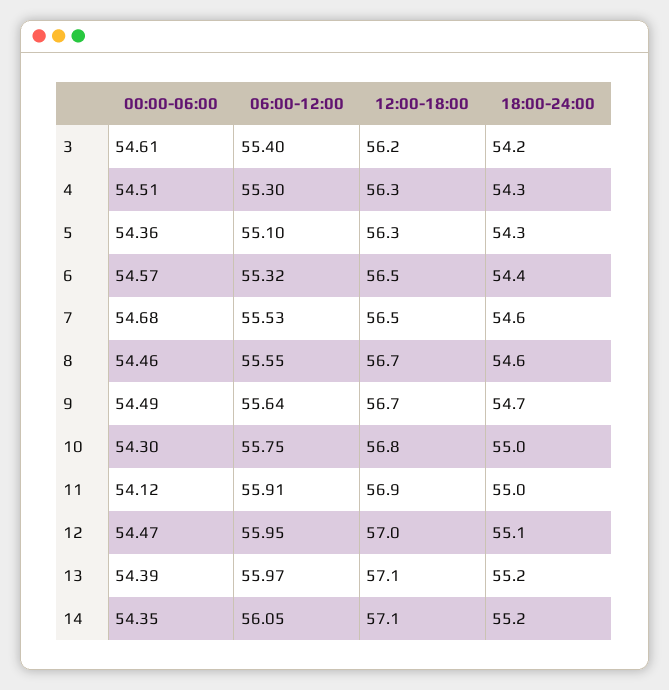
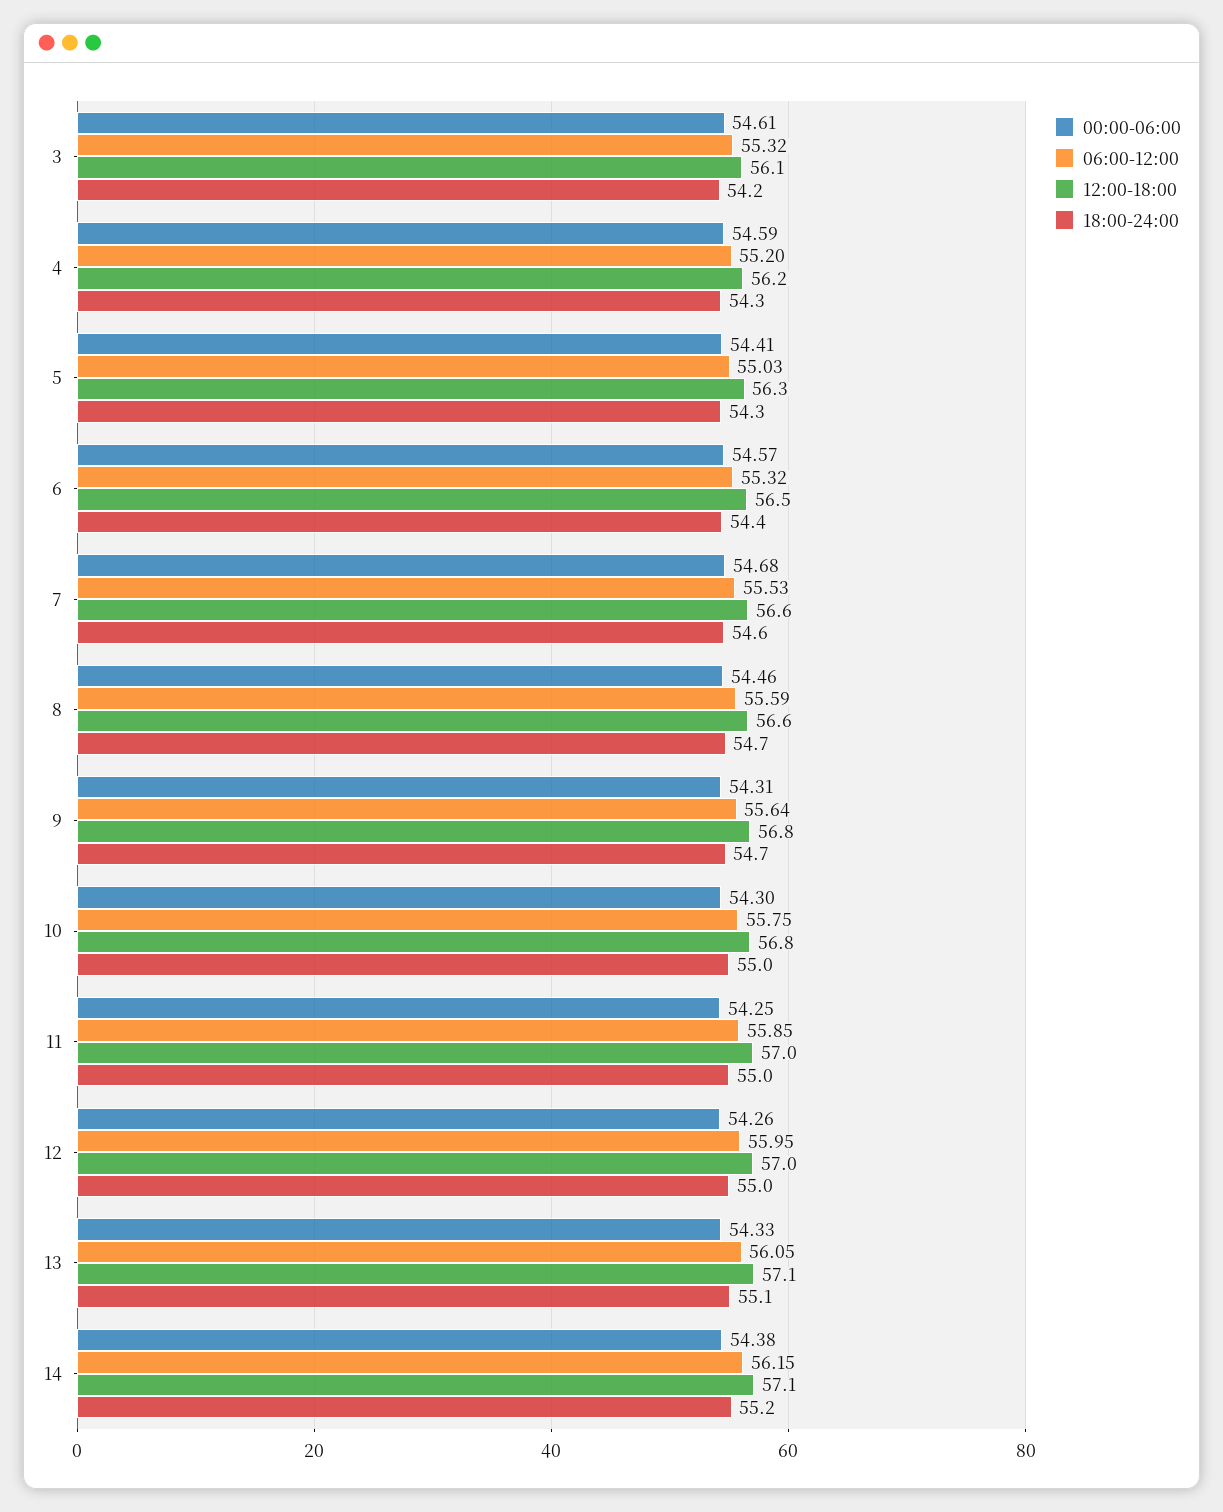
  {
    "00:00-06:00": {
      "3": 54.61,
-     "4": 54.51,
+     "4": 54.59,
-     "5": 54.36,
+     "5": 54.41,
      "6": 54.57,
      "7": 54.68,
      "8": 54.46,
-     "9": 54.49,
+     "9": 54.31,
      "10": 54.3,
-     "11": 54.12,
+     "11": 54.25,
-     "12": 54.47,
+     "12": 54.26,
-     "13": 54.39,
+     "13": 54.33,
-     "14": 54.35
+     "14": 54.38
    },
    "06:00-12:00": {
-     "3": 55.4,
+     "3": 55.32,
-     "4": 55.3,
+     "4": 55.2,
-     "5": 55.1,
+     "5": 55.03,
      "6": 55.32,
      "7": 55.53,
-     "8": 55.55,
+     "8": 55.59,
      "9": 55.64,
      "10": 55.75,
-     "11": 55.91,
+     "11": 55.85,
      "12": 55.95,
-     "13": 55.97,
+     "13": 56.05,
-     "14": 56.05
+     "14": 56.15
    },
    "12:00-18:00": {
-     "3": 56.2,
+     "3": 56.1,
-     "4": 56.3,
+     "4": 56.2,
      "5": 56.3,
      "6": 56.5,
-     "7": 56.5,
+     "7": 56.6,
-     "8": 56.7,
+     "8": 56.6,
-     "9": 56.7,
+     "9": 56.8,
      "10": 56.8,
-     "11": 56.9,
+     "11": 57,
      "12": 57,
      "13": 57.1,
      "14": 57.1
    },
    "18:00-24:00": {
      "3": 54.2,
      "4": 54.3,
      "5": 54.3,
      "6": 54.4,
      "7": 54.6,
-     "8": 54.6,
+     "8": 54.7,
      "9": 54.7,
      "10": 55,
      "11": 55,
-     "12": 55.1,
+     "12": 55,
-     "13": 55.2,
+     "13": 55.1,
      "14": 55.2
    }
  }

